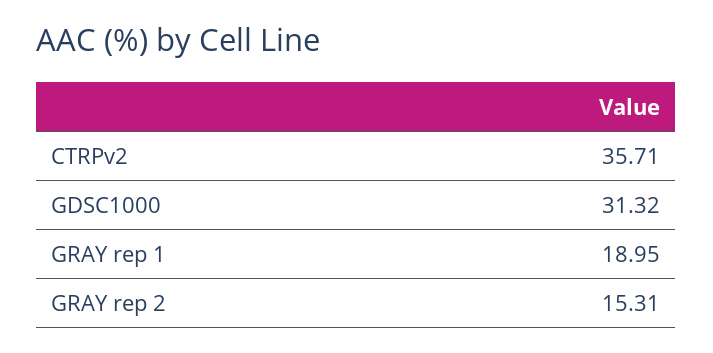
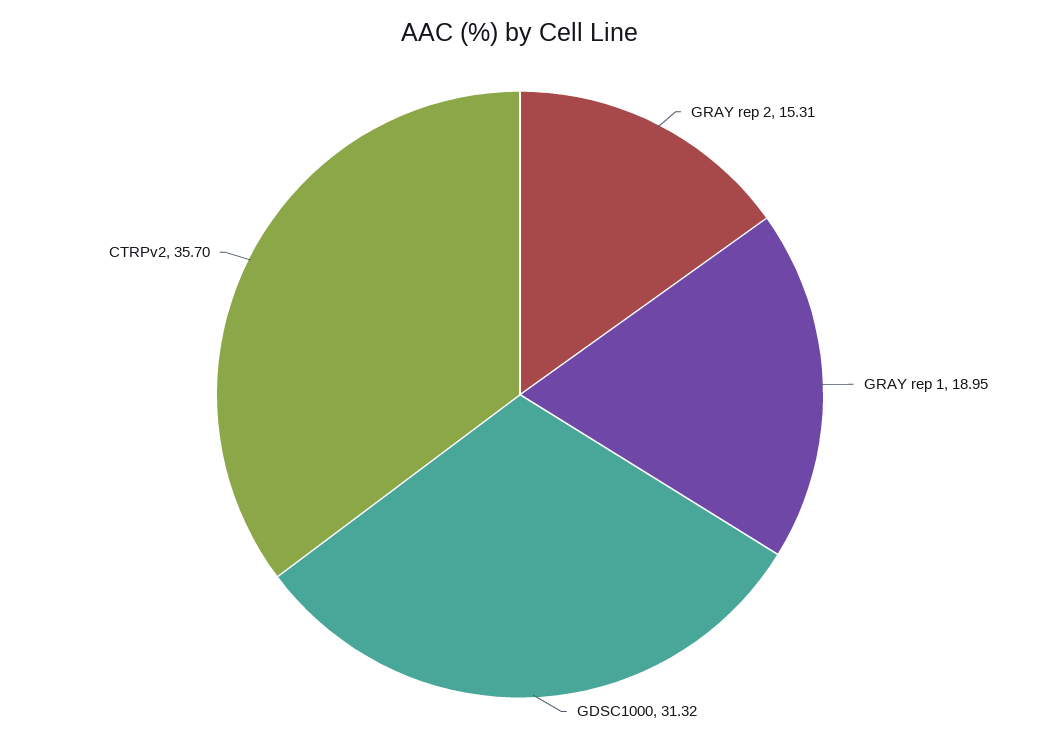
  {
-   "CTRPv2": 35.71,
+   "CTRPv2": 35.7,
    "GDSC1000": 31.32,
    "GRAY rep 1": 18.95,
    "GRAY rep 2": 15.31
  }

